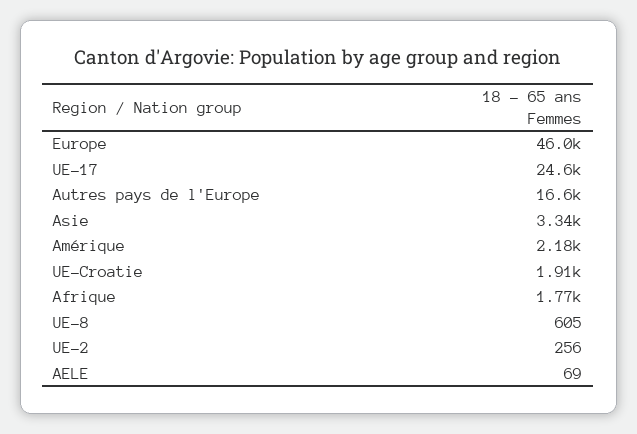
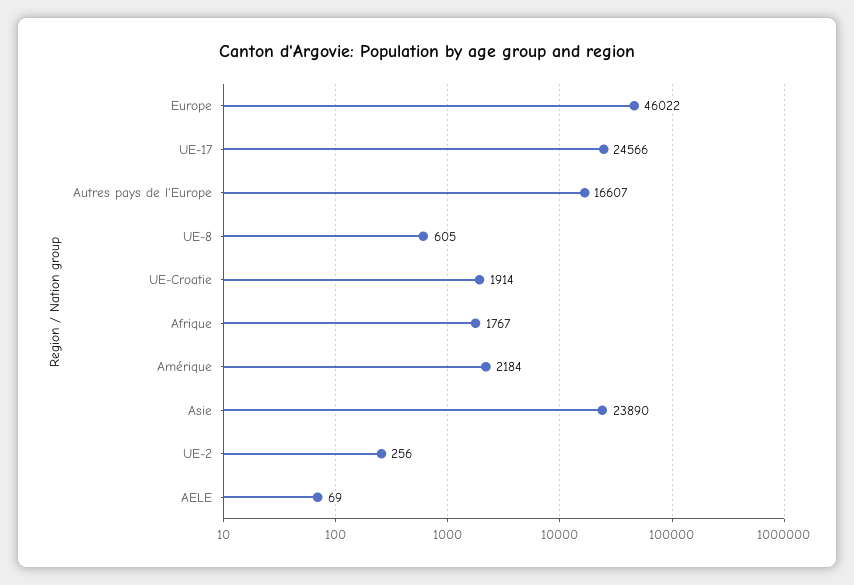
  {
    "Europe": 46022,
    "UE-17": 24566,
    "Autres pays de l'Europe": 16607,
-   "Asie": 3340,
+   "Asie": 23890,
    "Amérique": 2184,
    "UE-Croatie": 1914,
    "Afrique": 1767,
    "UE-8": 605,
    "UE-2": 256,
    "AELE": 69
  }

